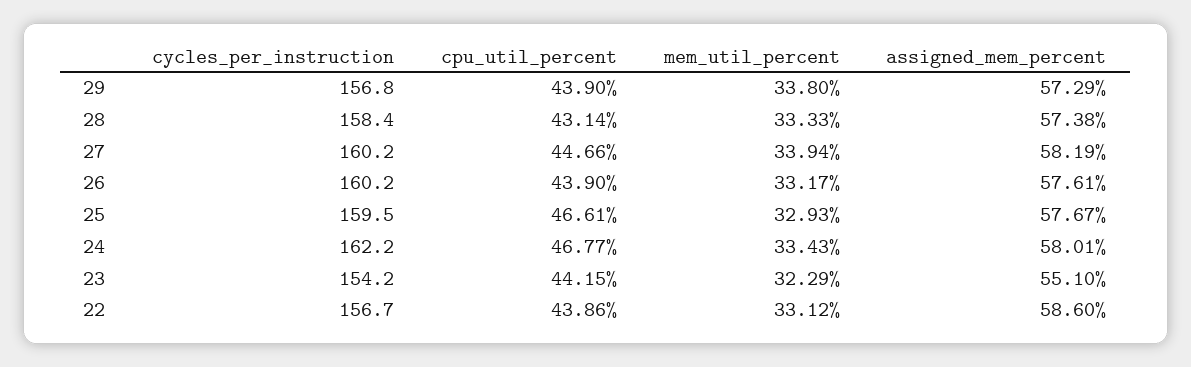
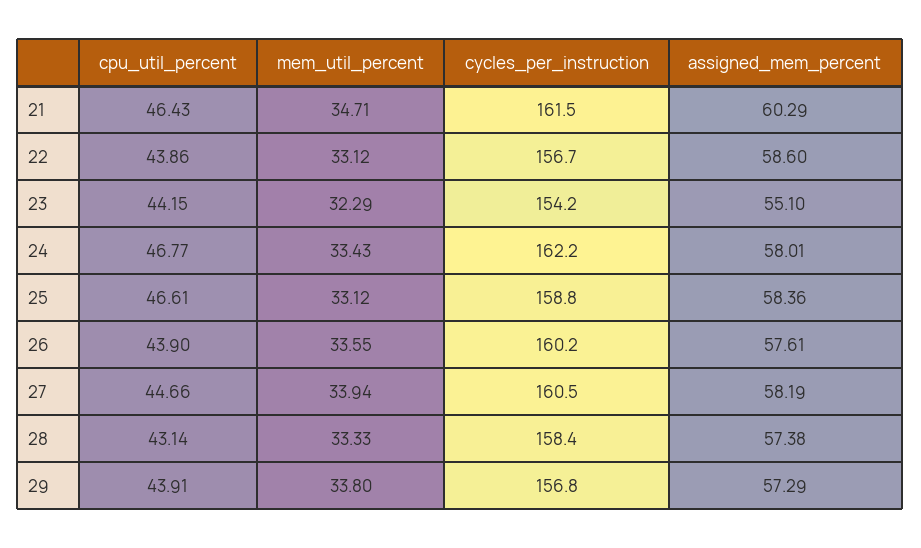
  {
    "cycles_per_instruction": {
      "29": 156.8,
      "28": 158.4,
-     "27": 160.2,
+     "27": 160.5,
      "26": 160.2,
-     "25": 159.5,
+     "25": 158.8,
      "24": 162.2,
      "23": 154.2,
-     "22": 156.7
+     "22": 156.7,
+     "21": 161.5
    },
    "cpu_util_percent": {
-     "29": 43.9,
+     "29": 43.91,
      "28": 43.14,
      "27": 44.66,
      "26": 43.9,
      "25": 46.61,
      "24": 46.77,
      "23": 44.15,
-     "22": 43.86
+     "22": 43.86,
+     "21": 46.43
    },
    "mem_util_percent": {
      "29": 33.8,
      "28": 33.33,
      "27": 33.94,
-     "26": 33.17,
+     "26": 33.55,
-     "25": 32.93,
+     "25": 33.12,
      "24": 33.43,
      "23": 32.29,
-     "22": 33.12
+     "22": 33.12,
+     "21": 34.71
    },
    "assigned_mem_percent": {
      "29": 57.29,
      "28": 57.38,
      "27": 58.19,
      "26": 57.61,
-     "25": 57.67,
+     "25": 58.36,
      "24": 58.01,
      "23": 55.1,
-     "22": 58.6
+     "22": 58.6,
+     "21": 60.29
    }
  }

